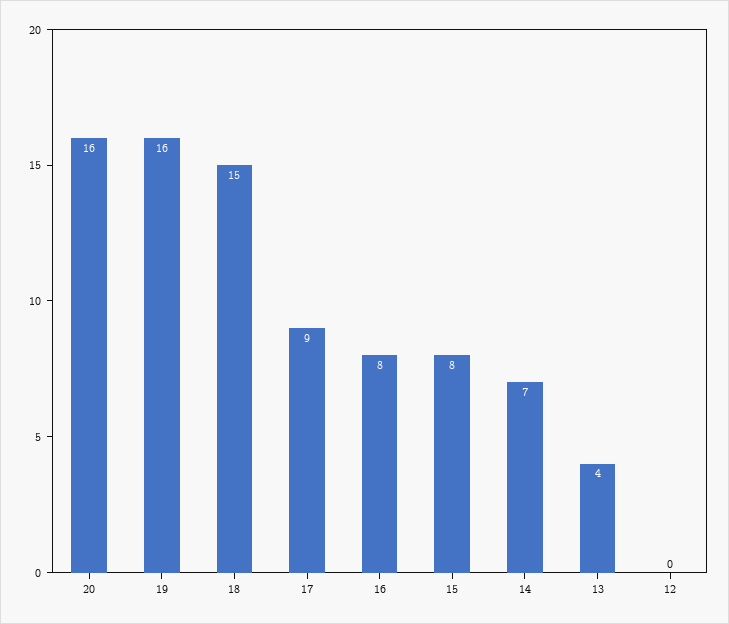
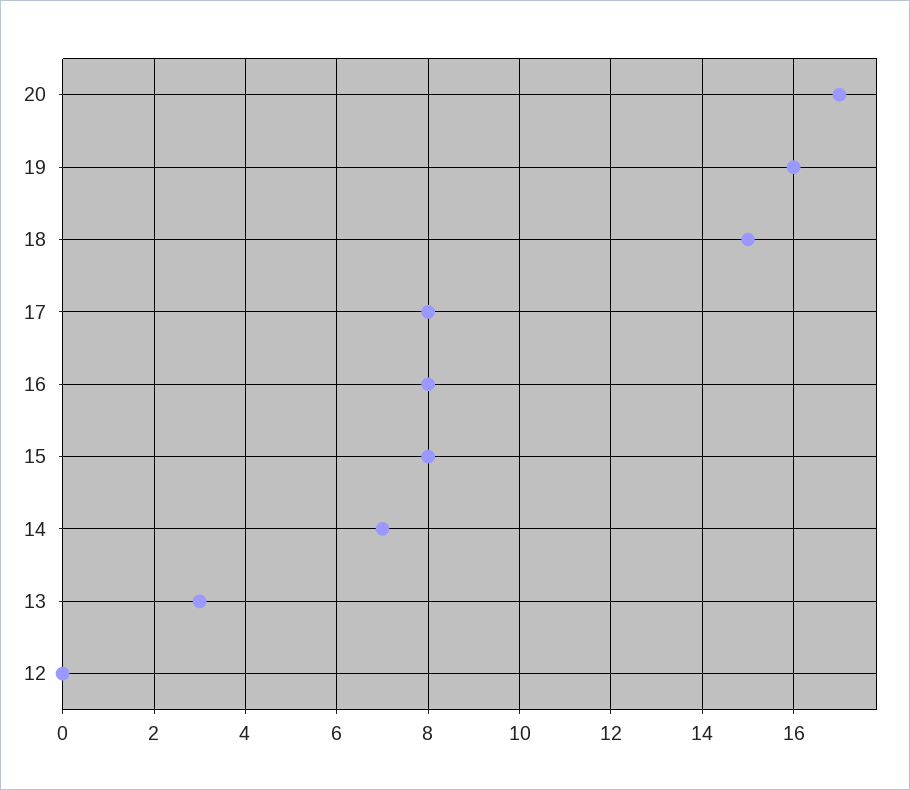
  {
-   "20": 16,
+   "20": 17,
    "19": 16,
    "18": 15,
-   "17": 9,
+   "17": 8,
    "16": 8,
    "15": 8,
    "14": 7,
-   "13": 4,
+   "13": 3,
    "12": 0
  }

